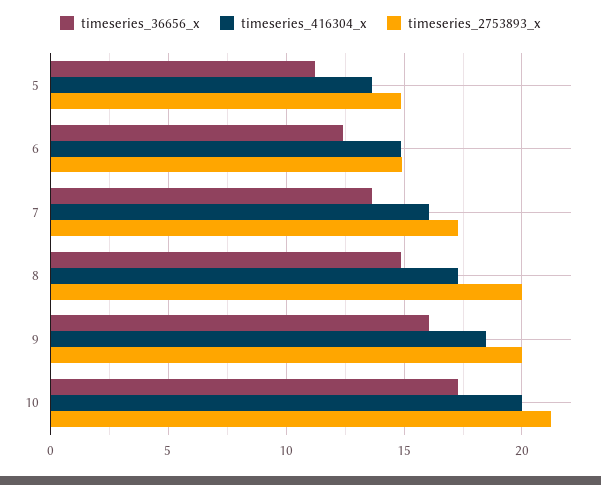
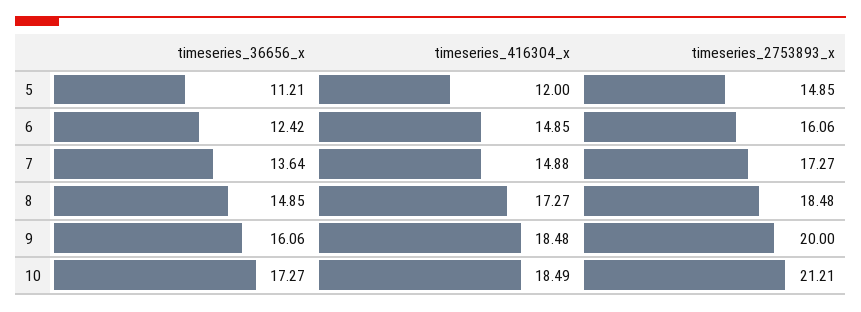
  {
    "timeseries_36656_x": {
      "5": 11.21,
      "6": 12.42,
      "7": 13.64,
      "8": 14.85,
      "9": 16.06,
      "10": 17.27
    },
    "timeseries_416304_x": {
-     "5": 13.5,
+     "5": 12,
      "6": 14.85,
-     "7": 16,
+     "7": 14.88,
      "8": 17.27,
      "9": 18.48,
-     "10": 20
+     "10": 18.49
    },
    "timeseries_2753893_x": {
      "5": 14.85,
-     "6": 15,
+     "6": 16.06,
      "7": 17.27,
-     "8": 20,
+     "8": 18.48,
      "9": 20,
      "10": 21.21
    }
  }

